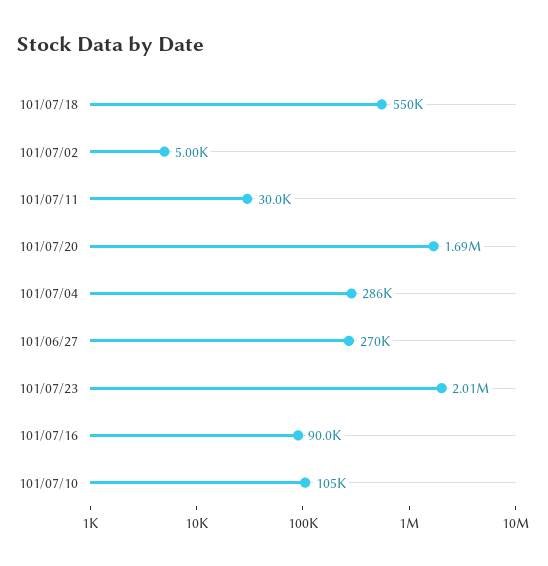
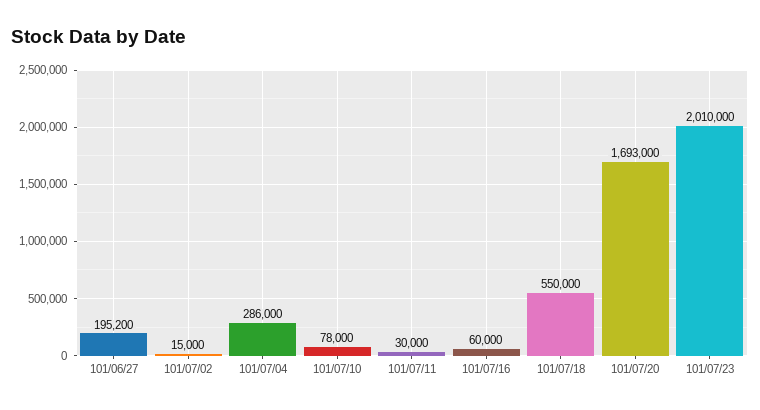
  {
    "101/07/18": 550000,
-   "101/07/02": 5000,
+   "101/07/02": 15000,
    "101/07/11": 30000,
    "101/07/20": 1693000,
    "101/07/04": 286000,
-   "101/06/27": 270000,
+   "101/06/27": 195200,
    "101/07/23": 2010000,
-   "101/07/16": 90000,
+   "101/07/16": 60000,
-   "101/07/10": 105000
+   "101/07/10": 78000
  }

